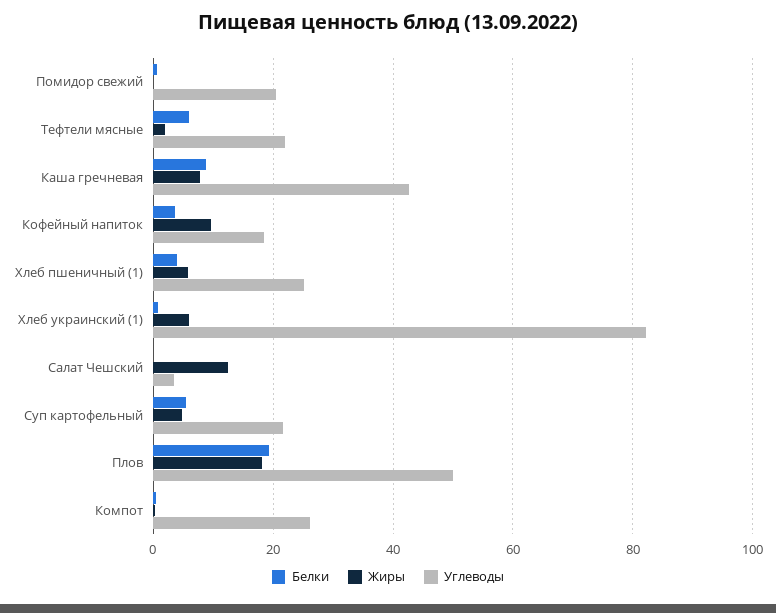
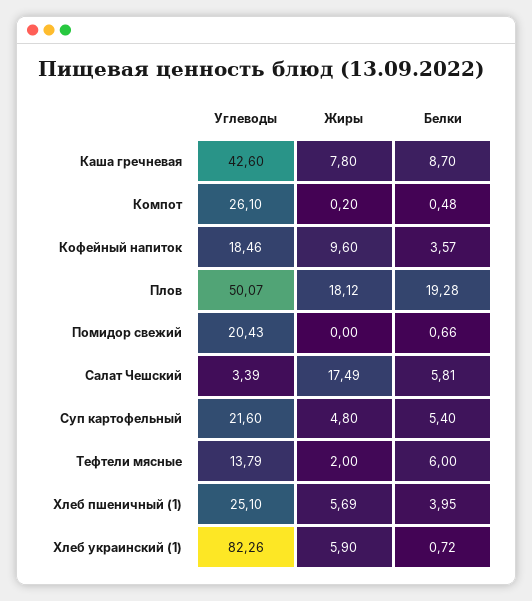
  {
    "Белки": {
      "Помидор свежий": 0.66,
      "Тефтели мясные": 6,
      "Каша гречневая": 8.7,
      "Кофейный напиток": 3.57,
      "Хлеб пшеничный (1)": 3.95,
      "Хлеб украинский (1)": 0.72,
-     "Салат Чешский": 0,
+     "Салат Чешский": 5.81,
      "Суп картофельный": 5.4,
      "Плов": 19.28,
      "Компот": 0.48
    },
    "Жиры": {
      "Помидор свежий": 0,
      "Тефтели мясные": 2,
      "Каша гречневая": 7.8,
      "Кофейный напиток": 9.6,
      "Хлеб пшеничный (1)": 5.69,
      "Хлеб украинский (1)": 5.9,
-     "Салат Чешский": 12,
+     "Салат Чешский": 17.49,
      "Суп картофельный": 4.8,
      "Плов": 18.12,
      "Компот": 0.2
    },
    "Углеводы": {
      "Помидор свежий": 20.43,
-     "Тефтели мясные": 22,
+     "Тефтели мясные": 13.79,
      "Каша гречневая": 42.6,
      "Кофейный напиток": 18.46,
      "Хлеб пшеничный (1)": 25.1,
      "Хлеб украинский (1)": 82.26,
      "Салат Чешский": 3.39,
      "Суп картофельный": 21.6,
      "Плов": 50.07,
      "Компот": 26.1
    }
  }

